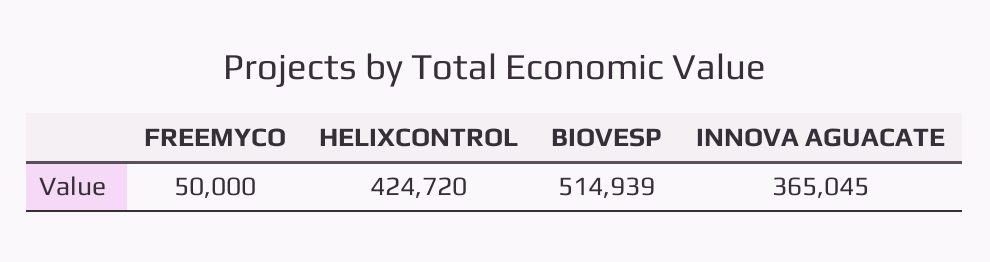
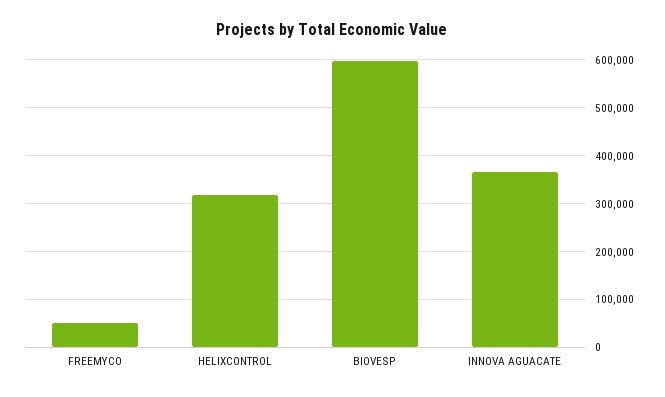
  {
    "FREEMYCO": 50000,
-   "HELIXCONTROL": 424720,
+   "HELIXCONTROL": 320000,
-   "BIOVESP": 514939,
+   "BIOVESP": 600000,
    "INNOVA AGUACATE": 365045
  }

